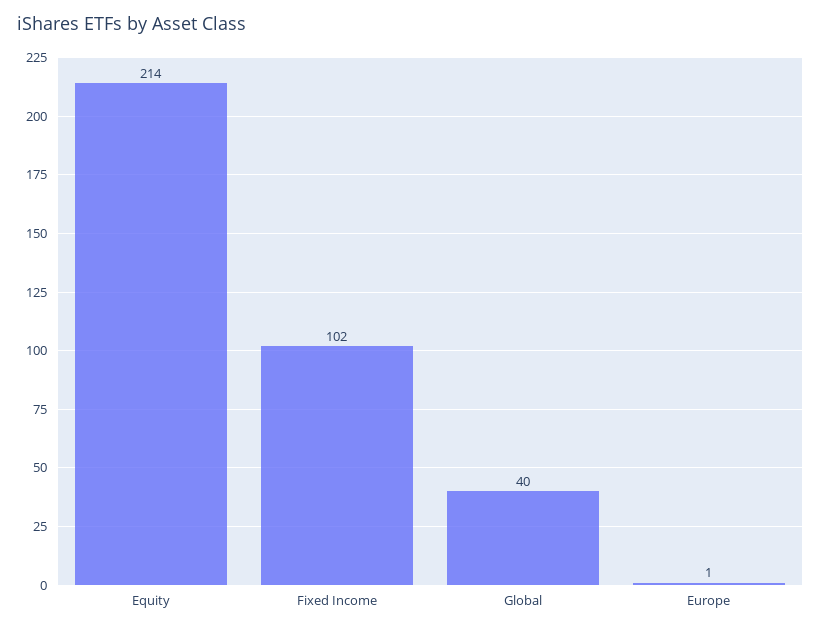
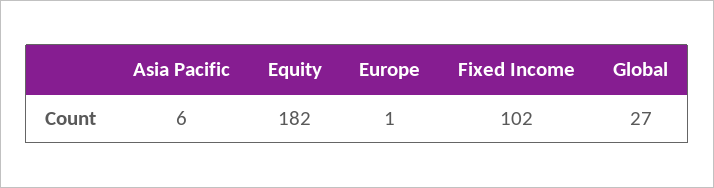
  {
-   "Equity": 214,
+   "Equity": 182,
    "Fixed Income": 102,
-   "Global": 40,
+   "Global": 27,
-   "Europe": 1
+   "Europe": 1,
+   "Asia Pacific": 6
  }

